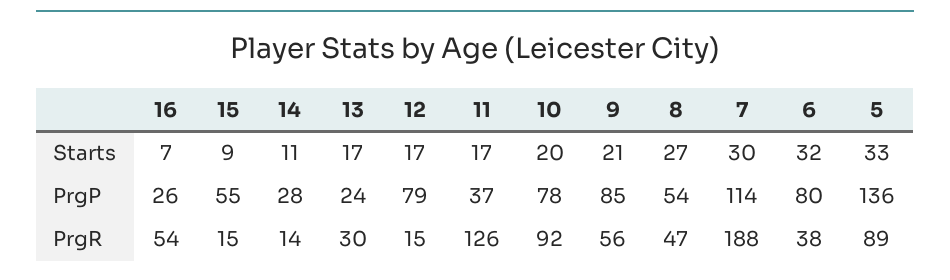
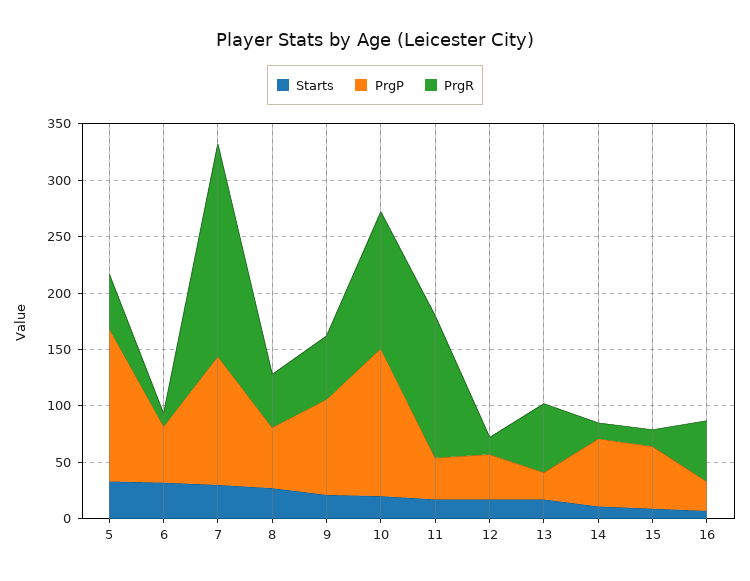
  {
    "Starts": {
      "16": 7,
      "15": 9,
      "14": 11,
      "13": 17,
      "12": 17,
      "11": 17,
      "10": 20,
      "9": 21,
      "8": 27,
      "7": 30,
      "6": 32,
      "5": 33
    },
    "PrgP": {
      "16": 26,
      "15": 55,
-     "14": 28,
+     "14": 60,
      "13": 24,
-     "12": 79,
+     "12": 40,
      "11": 37,
-     "10": 78,
+     "10": 130,
      "9": 85,
      "8": 54,
      "7": 114,
-     "6": 80,
+     "6": 50,
      "5": 136
    },
    "PrgR": {
      "16": 54,
      "15": 15,
      "14": 14,
-     "13": 30,
+     "13": 60,
      "12": 15,
      "11": 126,
-     "10": 92,
+     "10": 120,
      "9": 56,
      "8": 47,
      "7": 188,
-     "6": 38,
+     "6": 10,
-     "5": 89
+     "5": 50
    }
  }

